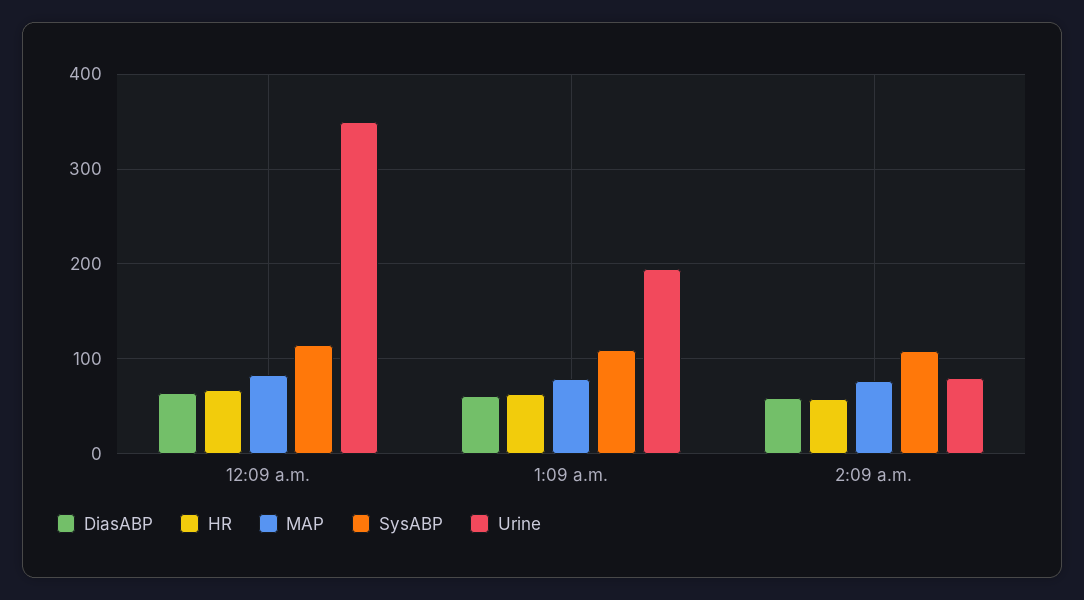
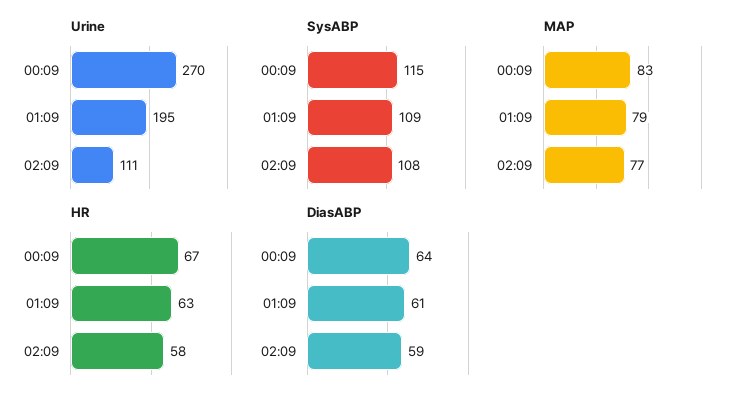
  {
    "DiasABP": {
      "12:09 a.m.": 64,
      "1:09 a.m.": 61,
      "2:09 a.m.": 59
    },
    "HR": {
      "12:09 a.m.": 67,
      "1:09 a.m.": 63,
      "2:09 a.m.": 58
    },
    "MAP": {
      "12:09 a.m.": 83,
      "1:09 a.m.": 79,
      "2:09 a.m.": 77
    },
    "SysABP": {
      "12:09 a.m.": 115,
      "1:09 a.m.": 109,
      "2:09 a.m.": 108
    },
    "Urine": {
-     "12:09 a.m.": 350,
+     "12:09 a.m.": 270,
      "1:09 a.m.": 195,
-     "2:09 a.m.": 80
+     "2:09 a.m.": 111
    }
  }

